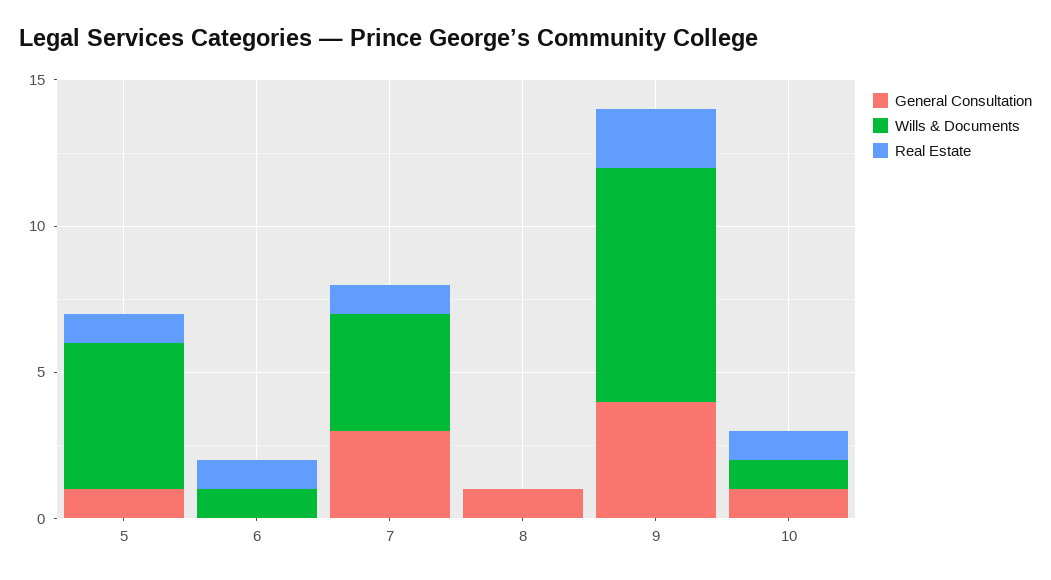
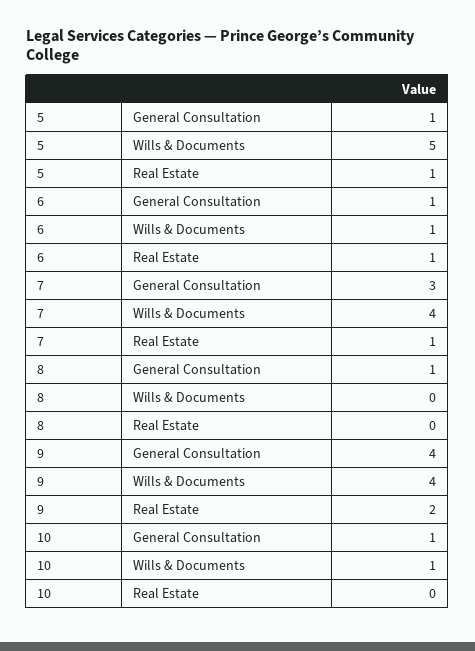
  {
    "General Consultation": {
      "5": 1,
-     "6": 0,
+     "6": 1,
      "7": 3,
      "8": 1,
      "9": 4,
      "10": 1
    },
    "Wills & Documents": {
      "5": 5,
      "6": 1,
      "7": 4,
      "8": 0,
-     "9": 8,
+     "9": 4,
      "10": 1
    },
    "Real Estate": {
      "5": 1,
      "6": 1,
      "7": 1,
      "8": 0,
      "9": 2,
-     "10": 1
+     "10": 0
    }
  }

